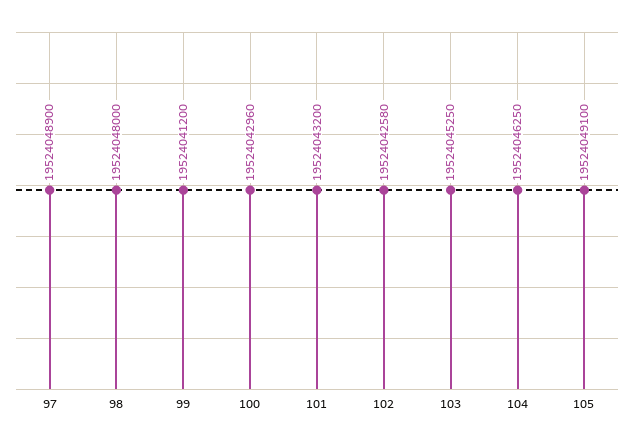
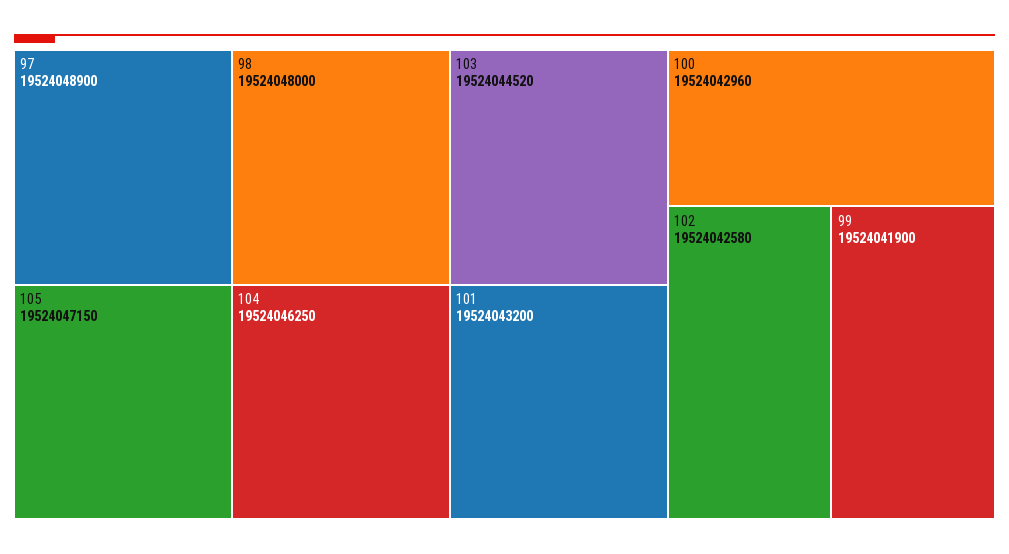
  {
    "97": 19524048900,
    "98": 19524048000,
-   "99": 19524041200,
+   "99": 19524041900,
    "100": 19524042960,
    "101": 19524043200,
    "102": 19524042580,
-   "103": 19524045250,
+   "103": 19524044520,
    "104": 19524046250,
-   "105": 19524049100
+   "105": 19524047150
  }

